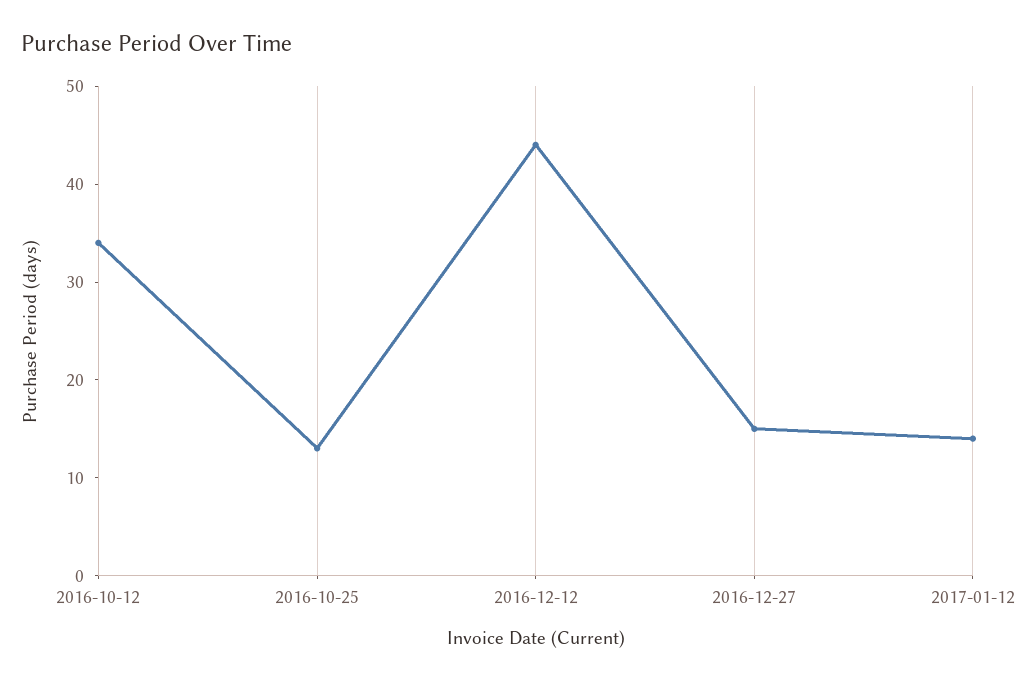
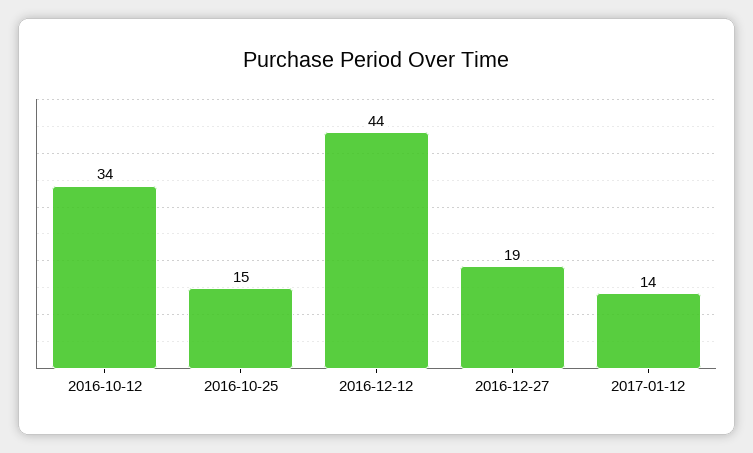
  {
    "2016-10-12": 34,
-   "2016-10-25": 13,
+   "2016-10-25": 15,
    "2016-12-12": 44,
-   "2016-12-27": 15,
+   "2016-12-27": 19,
    "2017-01-12": 14
  }

